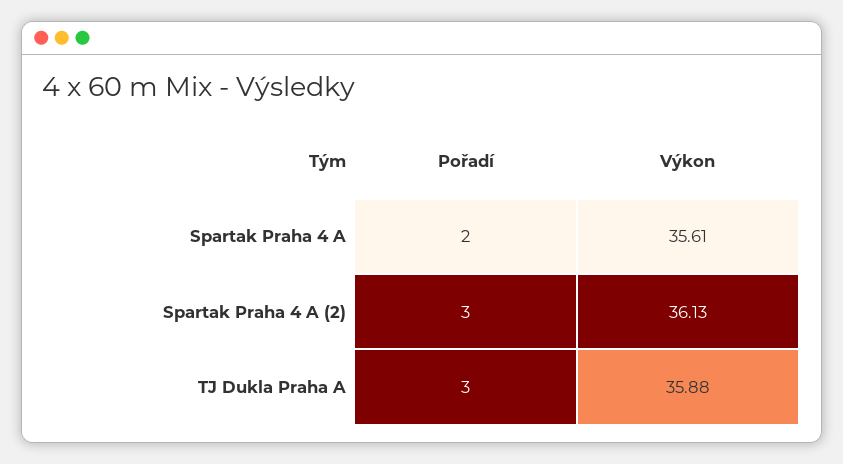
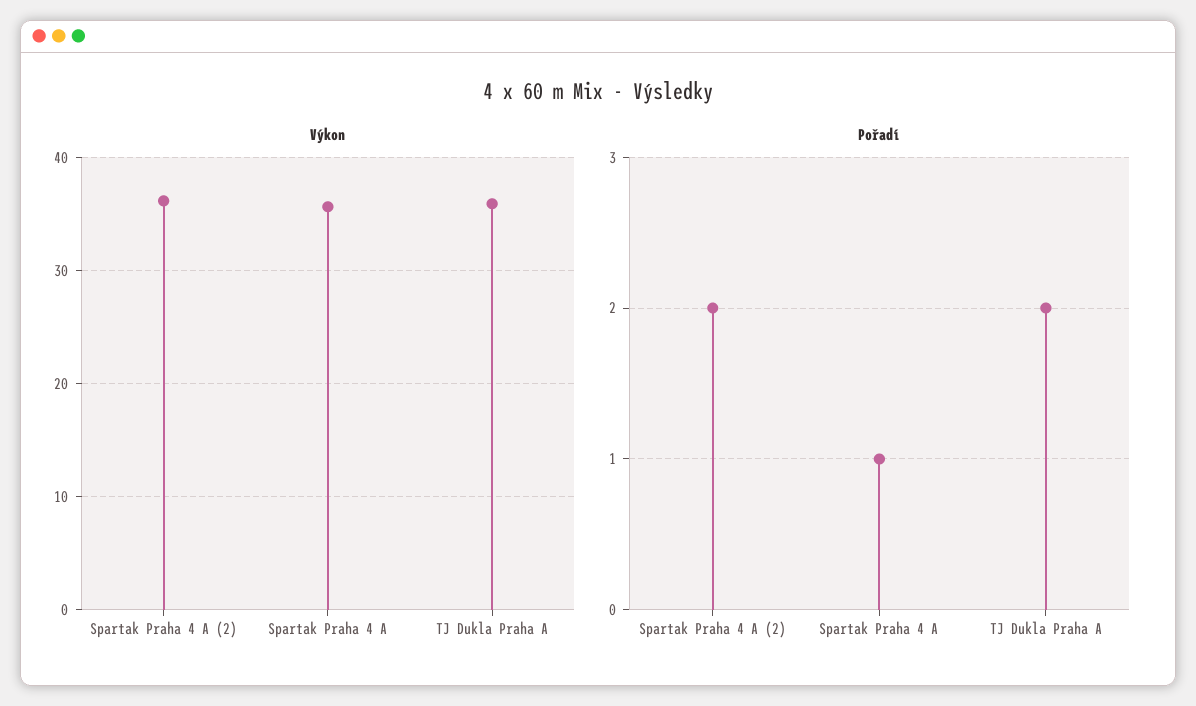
  {
    "Pořadí": {
-     "Spartak Praha 4 A": 2,
+     "Spartak Praha 4 A": 1,
-     "Spartak Praha 4 A (2)": 3,
+     "Spartak Praha 4 A (2)": 2,
-     "TJ Dukla Praha A": 3
+     "TJ Dukla Praha A": 2
    },
    "Výkon": {
      "Spartak Praha 4 A": 35.61,
      "Spartak Praha 4 A (2)": 36.13,
      "TJ Dukla Praha A": 35.88
    }
  }

